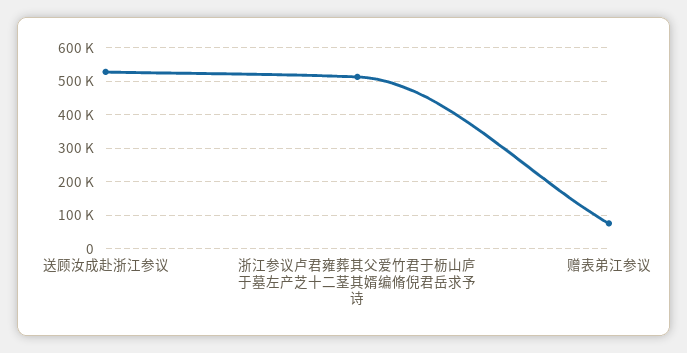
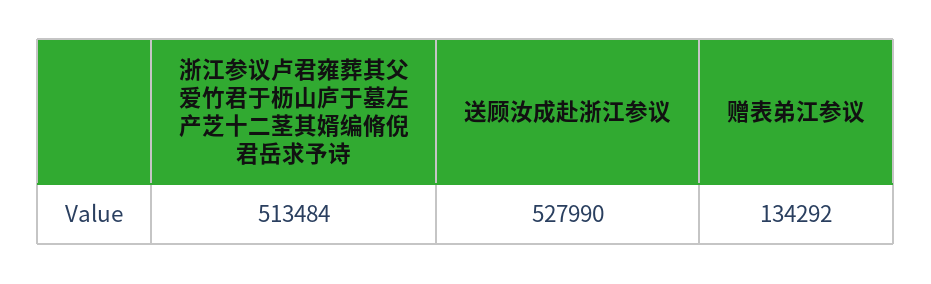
  {
    "送顾汝成赴浙江参议": 527990,
    "浙江参议卢君雍葬其父爱竹君于枥山庐于墓左产芝十二茎其婿编脩倪君岳求予诗": 513484,
-   "赠表弟江参议": 80000
+   "赠表弟江参议": 134292
  }

